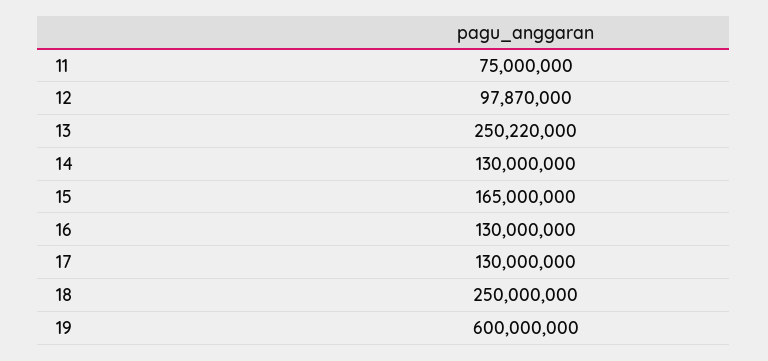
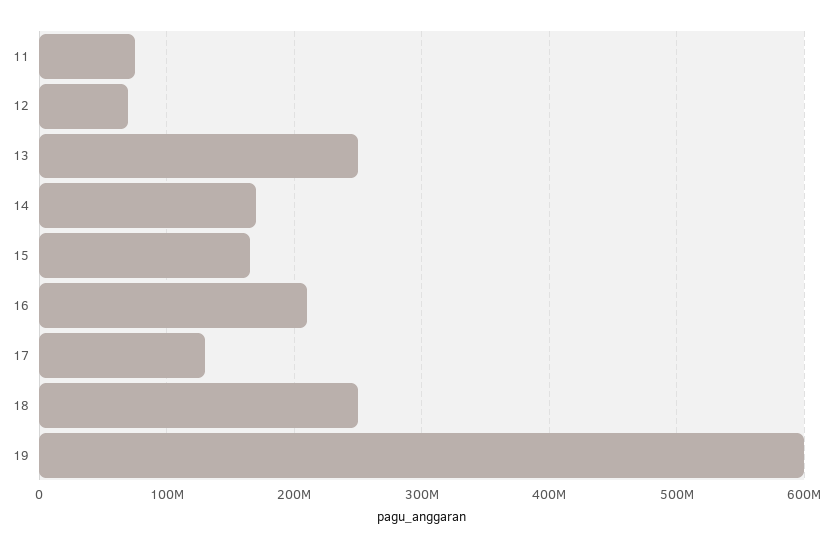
  {
    "11": 75000000,
-   "12": 97870000,
+   "12": 70000000,
    "13": 250220000,
-   "14": 130000000,
+   "14": 170000000,
    "15": 165000000,
-   "16": 130000000,
+   "16": 210000000,
    "17": 130000000,
    "18": 250000000,
    "19": 600000000
  }

